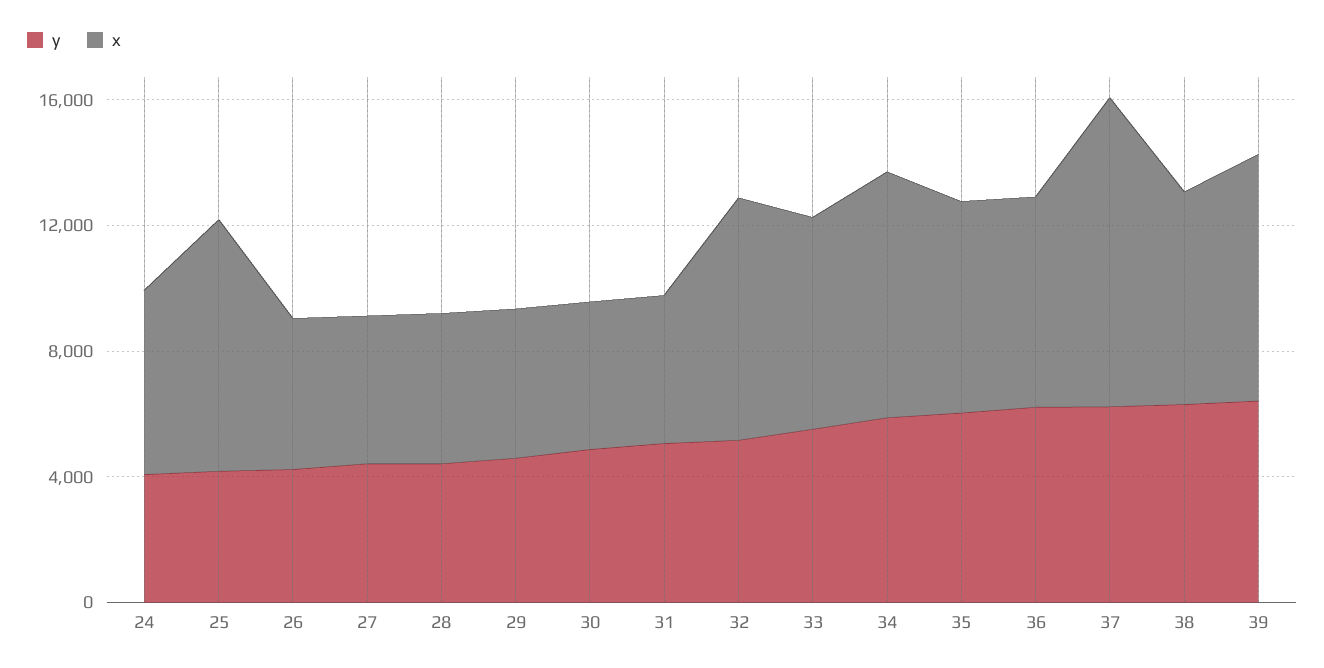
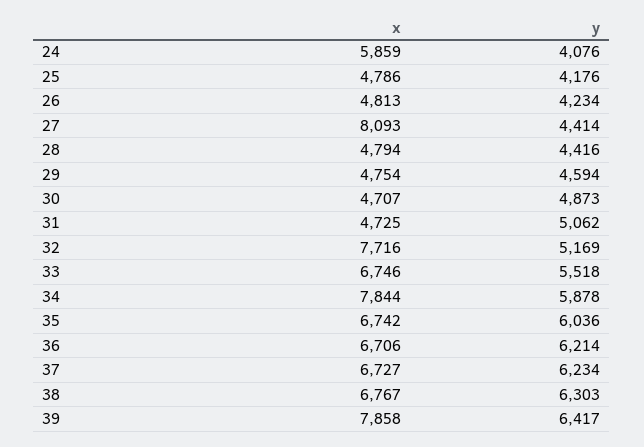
  {
    "y": {
      "24": 4076,
      "25": 4176,
      "26": 4234,
      "27": 4414,
      "28": 4416,
      "29": 4594,
      "30": 4873,
      "31": 5062,
      "32": 5169,
      "33": 5518,
      "34": 5878,
      "35": 6036,
      "36": 6214,
      "37": 6234,
      "38": 6303,
      "39": 6417
    },
    "x": {
      "24": 5859,
-     "25": 8000,
+     "25": 4786,
      "26": 4813,
-     "27": 5000,
+     "27": 8093,
      "28": 4794,
      "29": 4754,
      "30": 4707,
      "31": 4725,
      "32": 7716,
      "33": 6746,
      "34": 7844,
      "35": 6742,
      "36": 6706,
-     "37": 10000,
+     "37": 6727,
      "38": 6767,
      "39": 7858
    }
  }

